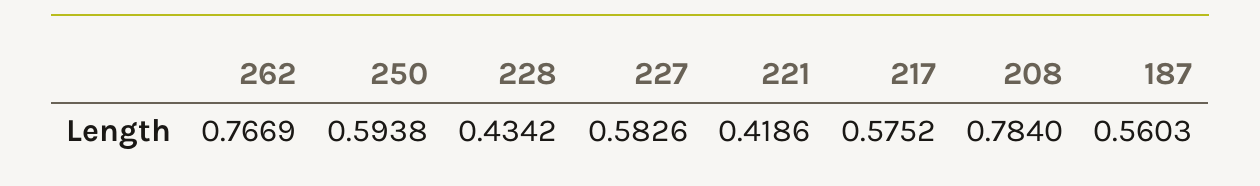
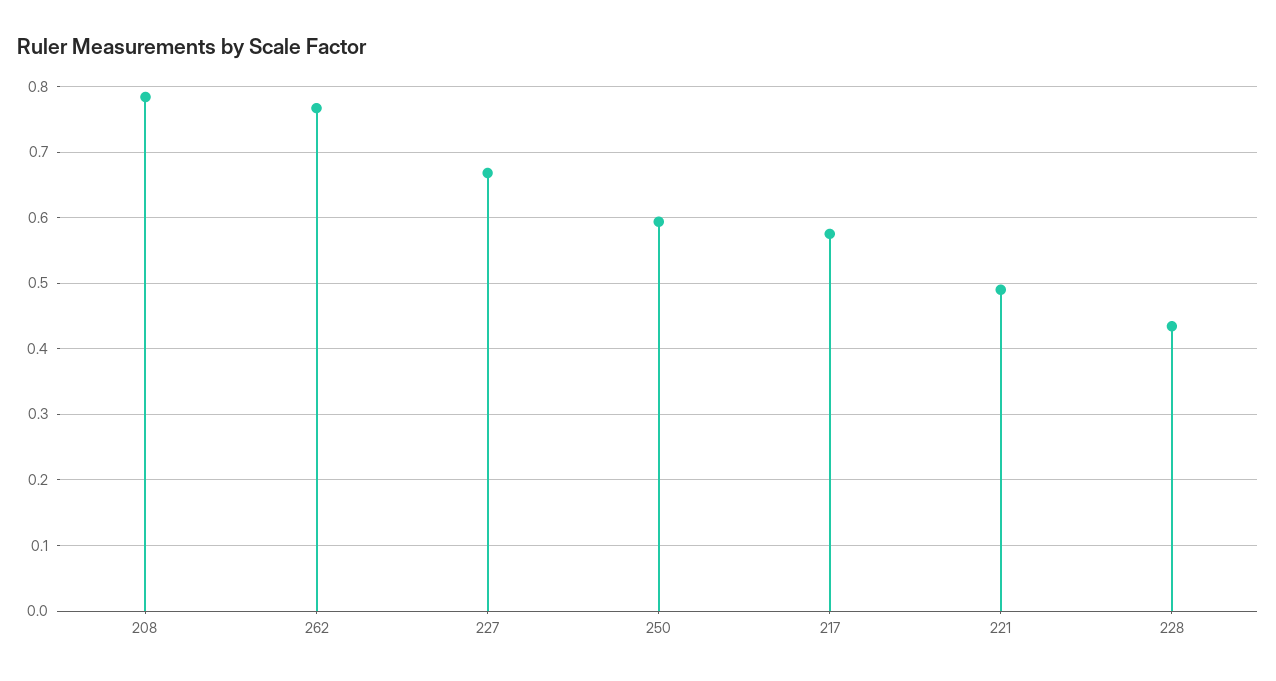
  {
    "262": 0.7669,
    "250": 0.5938,
    "228": 0.4342,
-   "227": 0.5826,
+   "227": 0.67,
-   "221": 0.4186,
+   "221": 0.49,
    "217": 0.5752,
-   "208": 0.784,
+   "208": 0.784
-   "187": 0.5603
  }

